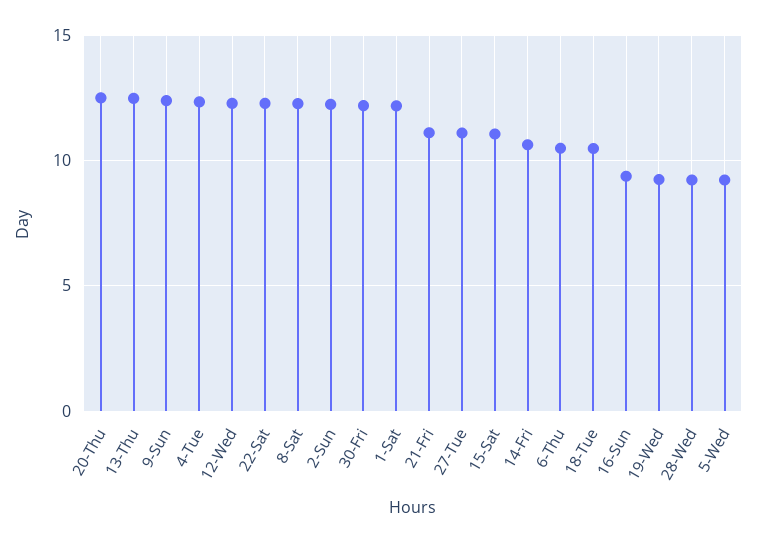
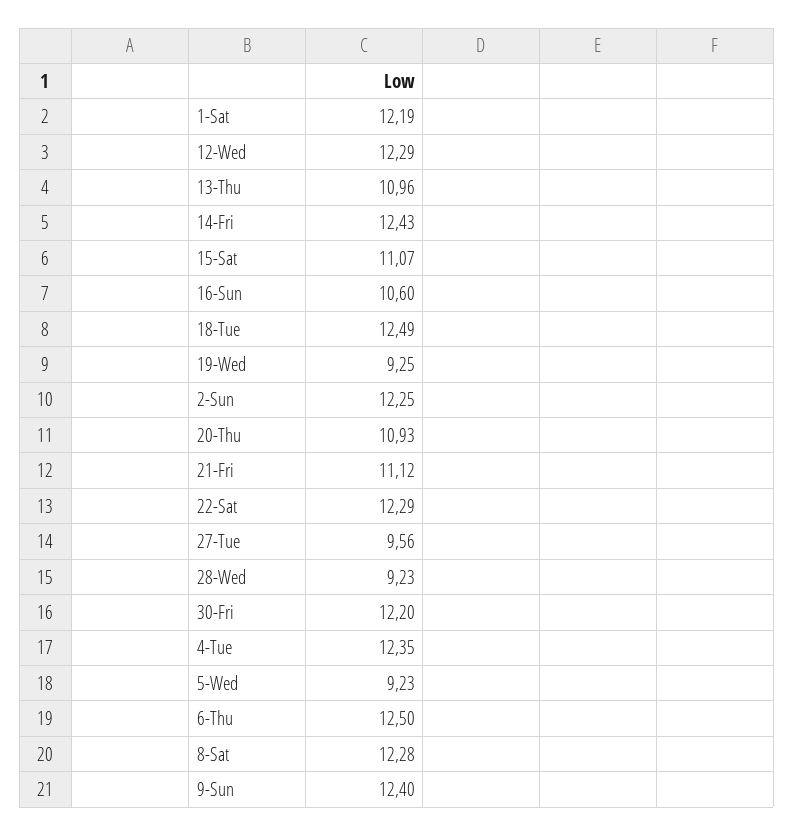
  {
-   "20-Thu": 12.5,
+   "20-Thu": 10.93,
-   "13-Thu": 12.5,
+   "13-Thu": 10.96,
    "9-Sun": 12.4,
    "4-Tue": 12.35,
    "12-Wed": 12.29,
    "22-Sat": 12.29,
    "8-Sat": 12.28,
    "2-Sun": 12.25,
    "30-Fri": 12.2,
    "1-Sat": 12.19,
    "21-Fri": 11.12,
-   "27-Tue": 11,
+   "27-Tue": 9.56,
    "15-Sat": 11.07,
-   "14-Fri": 10.5,
+   "14-Fri": 12.43,
-   "6-Thu": 10.5,
+   "6-Thu": 12.5,
-   "18-Tue": 10.5,
+   "18-Tue": 12.49,
-   "16-Sun": 9.5,
+   "16-Sun": 10.6,
    "19-Wed": 9.25,
    "28-Wed": 9.23,
    "5-Wed": 9.23
  }

